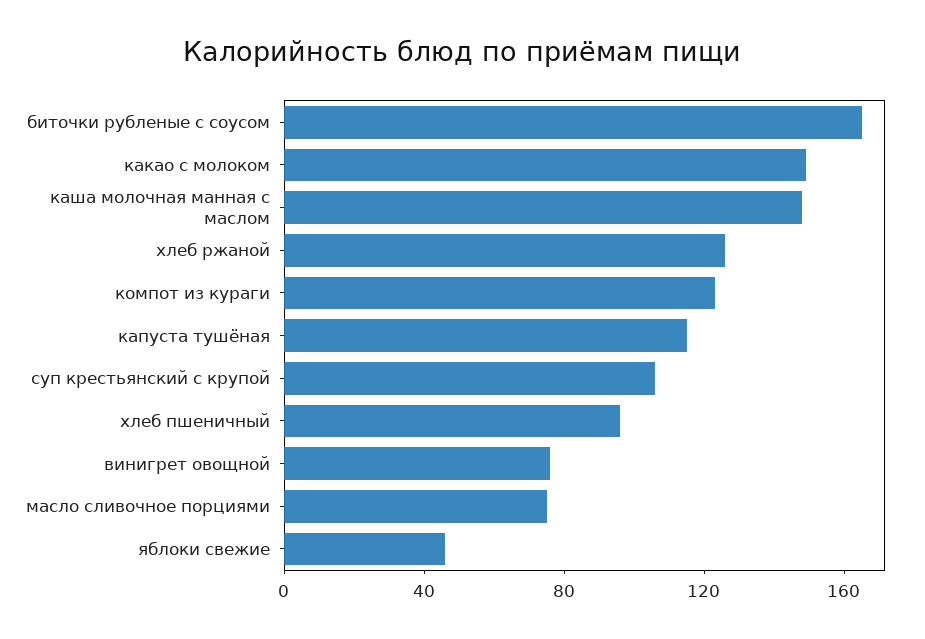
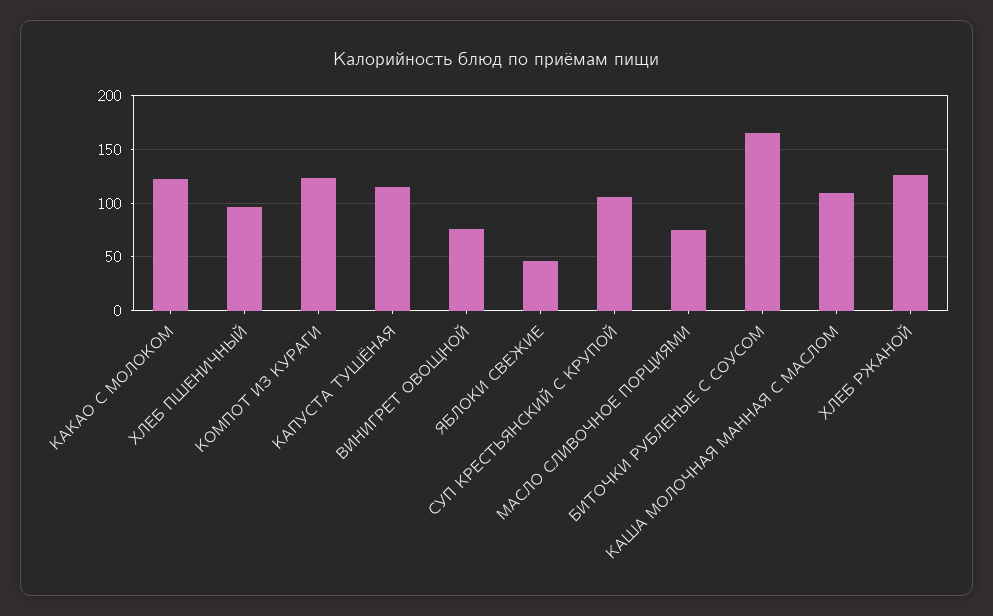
  {
    "биточки рубленые с соусом": 170,
-   "какао с молоком": 150,
+   "какао с молоком": 120,
-   "каша молочная манная с маслом": 150,
+   "каша молочная манная с маслом": 110,
    "хлеб ржаной": 130,
    "компот из кураги": 120,
    "капуста тушёная": 120,
    "суп крестьянский с крупой": 110,
    "хлеб пшеничный": 100,
    "винигрет овощной": 80,
    "масло сливочное порциями": 80,
    "яблоки свежие": 50
  }

